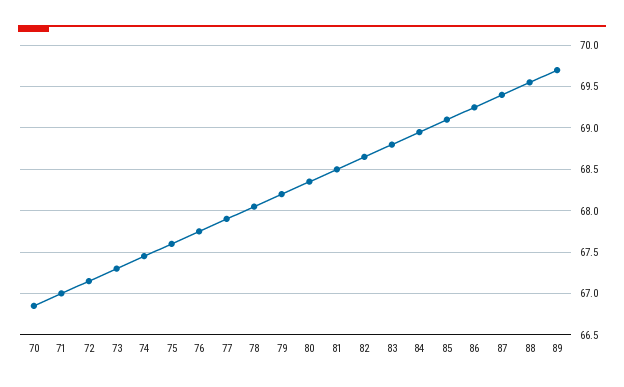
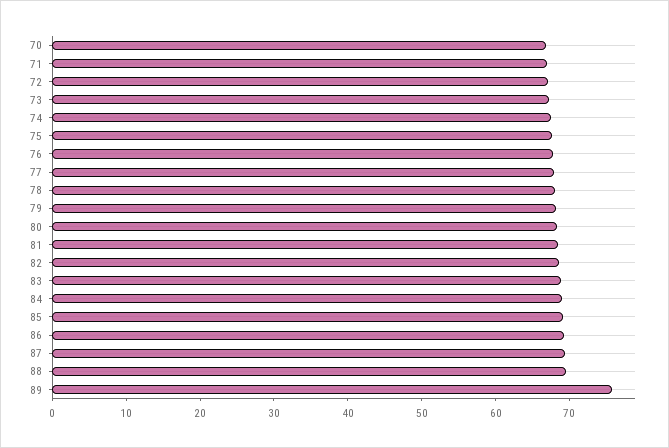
  {
    "70": 66.9,
    "71": 67,
    "72": 67.2,
    "73": 67.3,
    "74": 67.5,
    "75": 67.6,
    "76": 67.8,
    "77": 67.9,
    "78": 68.1,
    "79": 68.2,
    "80": 68.4,
    "81": 68.5,
    "82": 68.7,
    "83": 68.8,
    "84": 69,
    "85": 69.1,
    "86": 69.3,
    "87": 69.4,
    "88": 69.6,
-   "89": 69.7
+   "89": 76
  }

